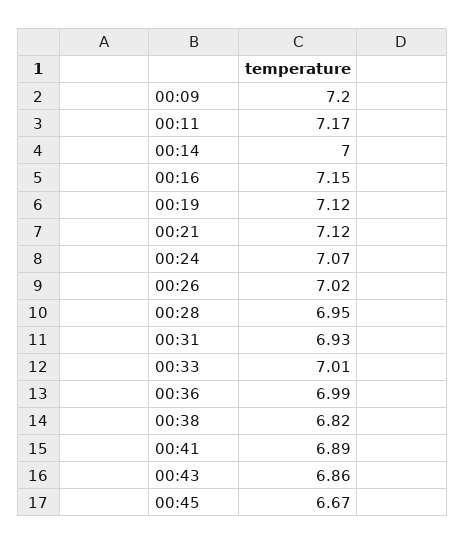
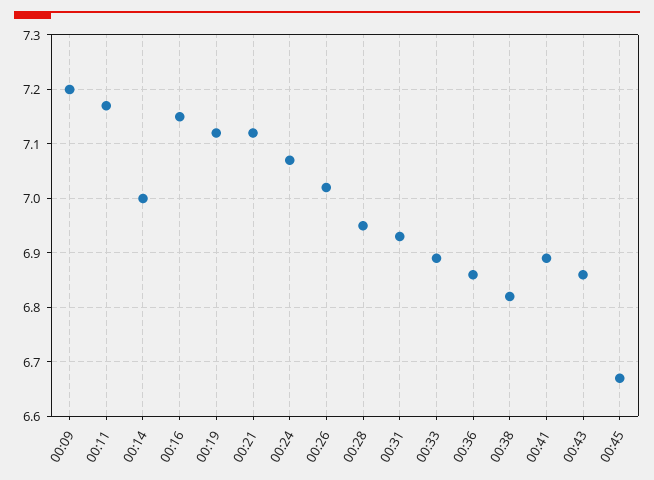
  {
    "00:09": 7.2,
    "00:11": 7.17,
    "00:14": 7,
    "00:16": 7.15,
    "00:19": 7.12,
    "00:21": 7.12,
    "00:24": 7.07,
    "00:26": 7.02,
    "00:28": 6.95,
    "00:31": 6.93,
-   "00:33": 7.01,
+   "00:33": 6.9,
-   "00:36": 6.99,
+   "00:36": 6.85,
    "00:38": 6.82,
    "00:41": 6.89,
    "00:43": 6.86,
    "00:45": 6.67
  }

